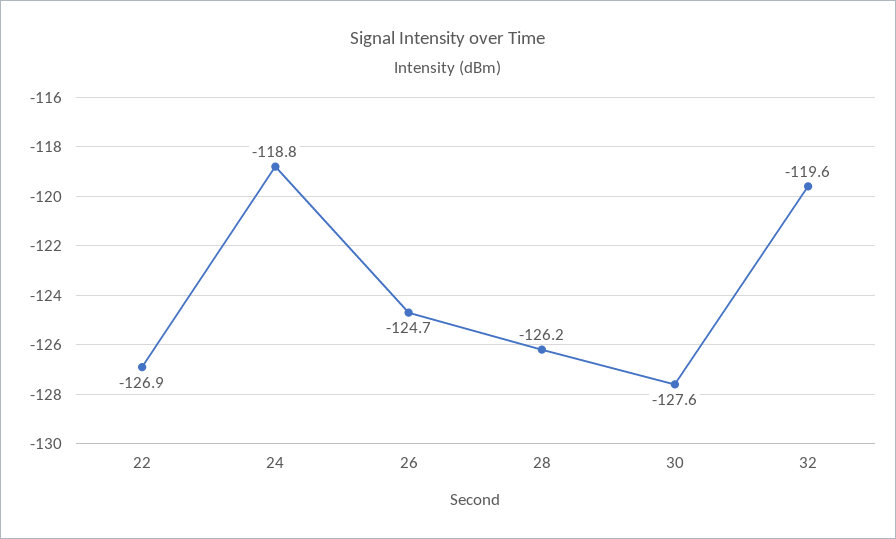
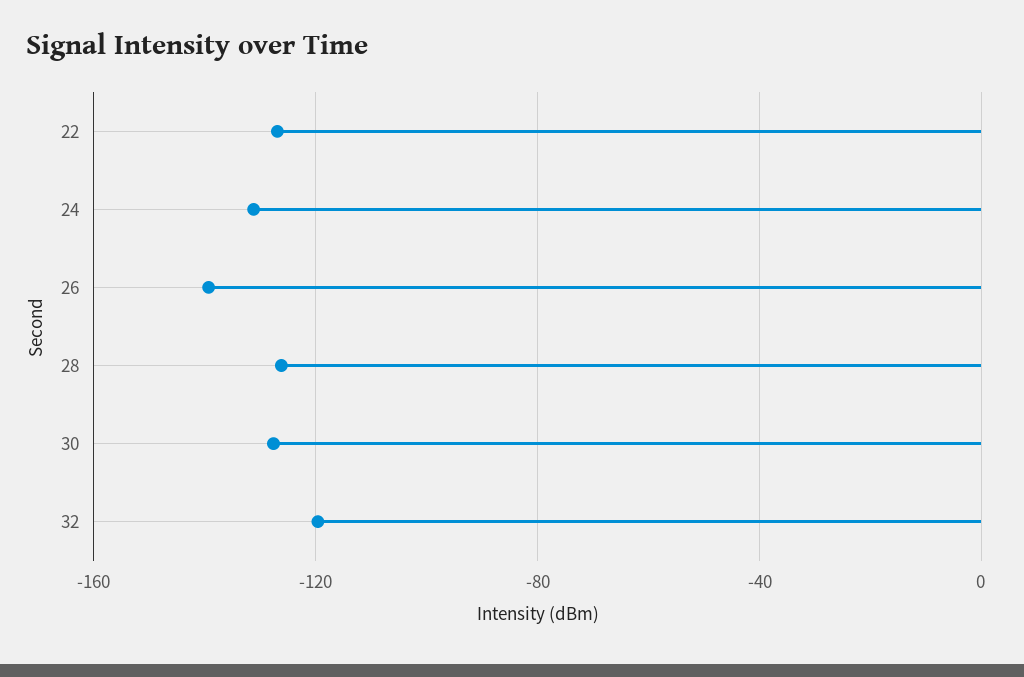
  {
    "22": -126.9,
-   "24": -118.8,
+   "24": -130,
-   "26": -124.7,
+   "26": -140,
    "28": -126.2,
    "30": -127.6,
    "32": -119.6
  }

